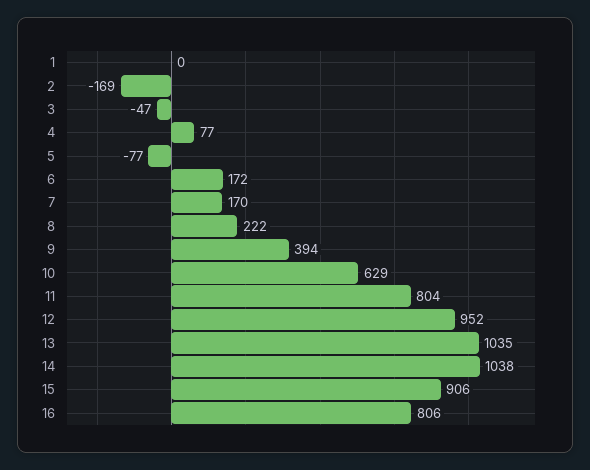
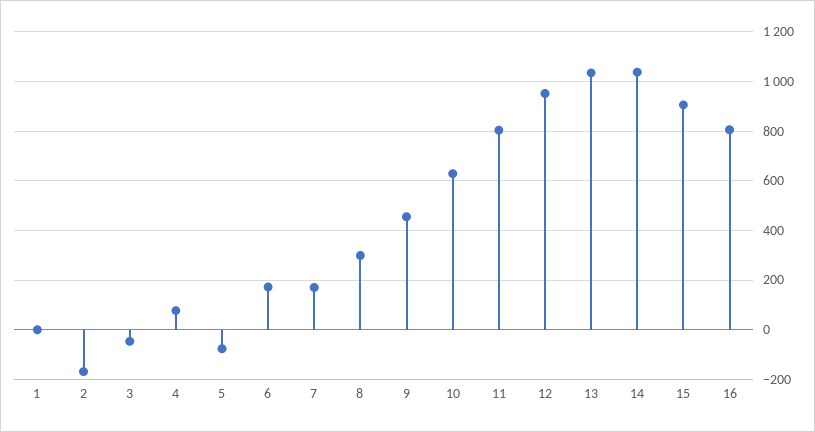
  {
    "1": 0,
    "2": -169,
    "3": -47,
    "4": 77,
    "5": -77,
    "6": 172,
    "7": 170,
-   "8": 222,
+   "8": 300,
-   "9": 394,
+   "9": 450,
    "10": 629,
    "11": 804,
    "12": 952,
    "13": 1035,
    "14": 1038,
    "15": 906,
    "16": 806
  }

